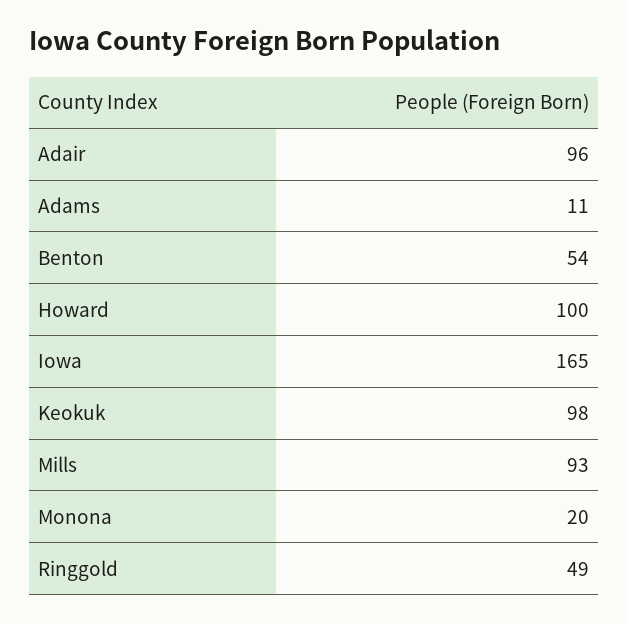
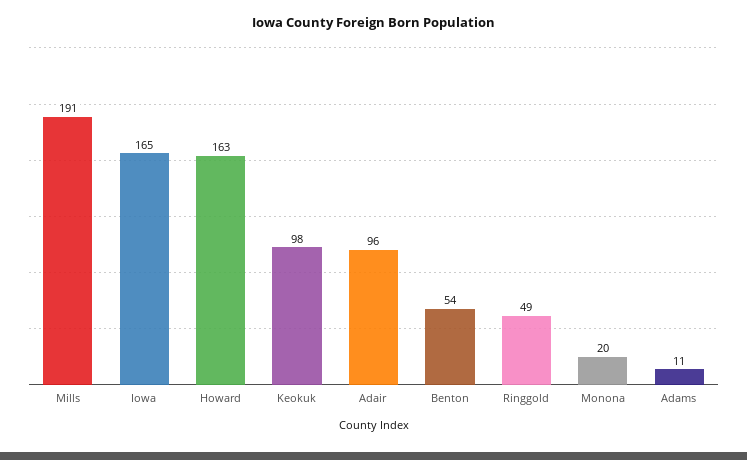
  {
    "Adair": 96,
    "Adams": 11,
    "Benton": 54,
-   "Howard": 100,
+   "Howard": 163,
    "Iowa": 165,
    "Keokuk": 98,
-   "Mills": 93,
+   "Mills": 191,
    "Monona": 20,
    "Ringgold": 49
  }

